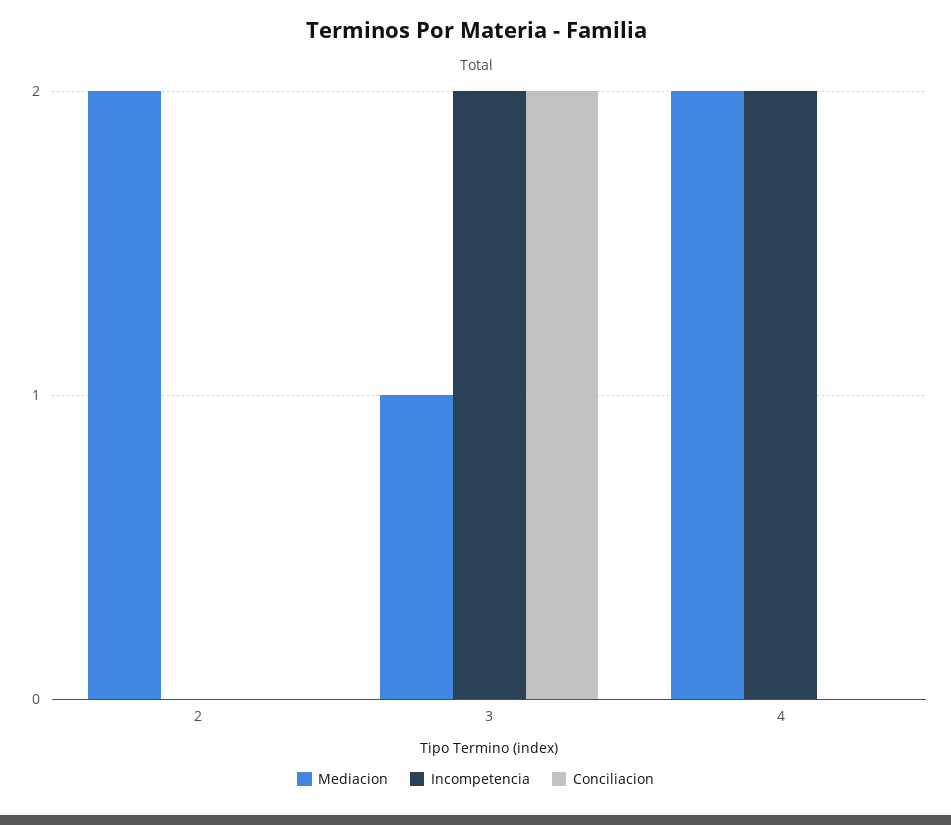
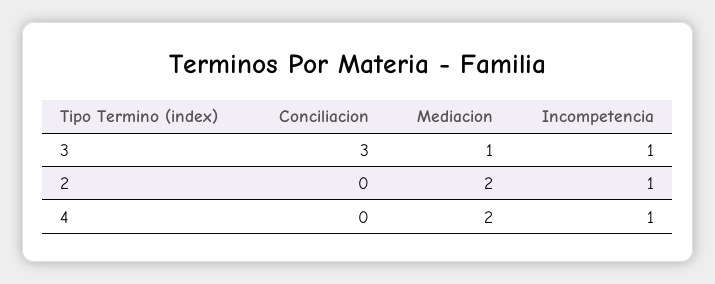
  {
    "Mediacion": {
      "2": 2,
      "3": 1,
      "4": 2
    },
    "Incompetencia": {
-     "2": 0,
+     "2": 1,
-     "3": 2,
+     "3": 1,
-     "4": 2
+     "4": 1
    },
    "Conciliacion": {
      "2": 0,
-     "3": 2,
+     "3": 3,
      "4": 0
    }
  }

